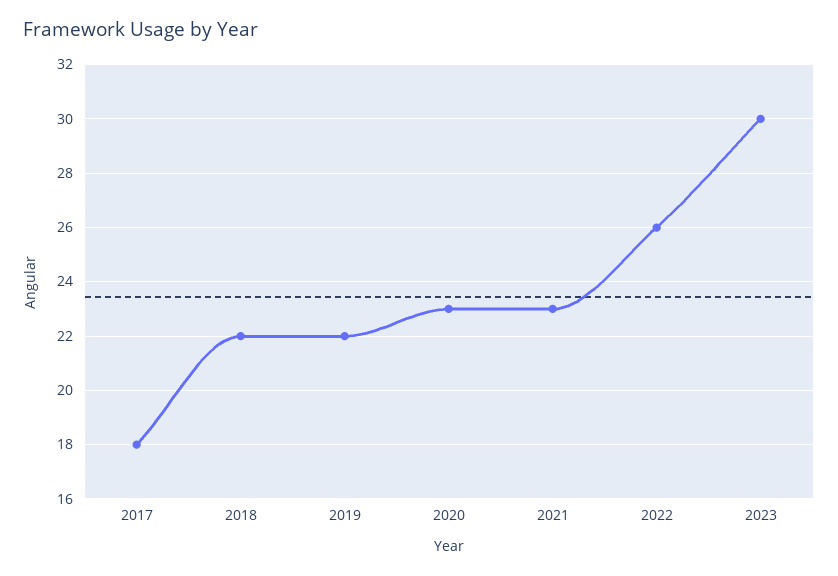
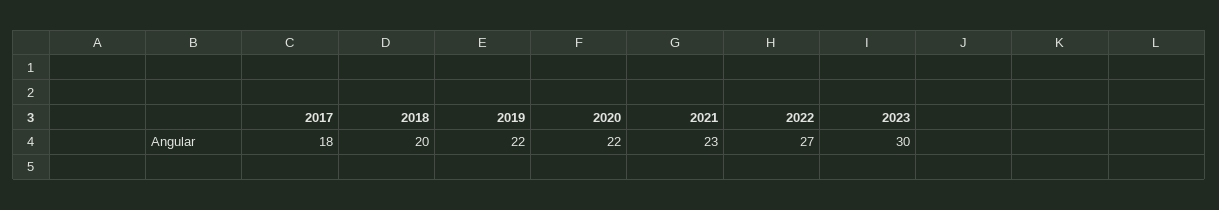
  {
    "2017": 18,
-   "2018": 22,
+   "2018": 20,
    "2019": 22,
-   "2020": 23,
+   "2020": 22,
    "2021": 23,
-   "2022": 26,
+   "2022": 27,
    "2023": 30
  }

